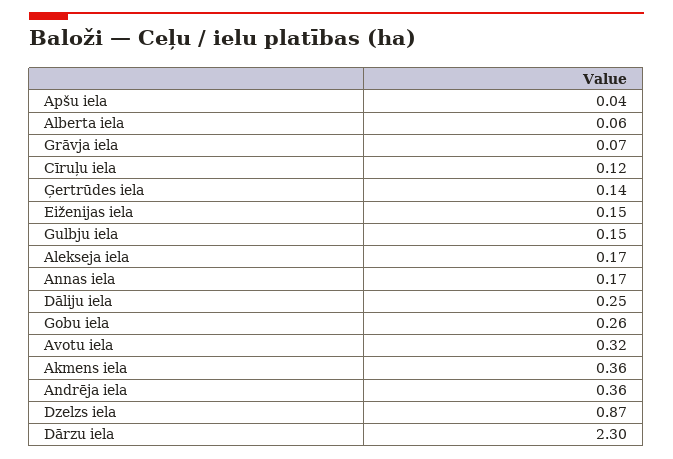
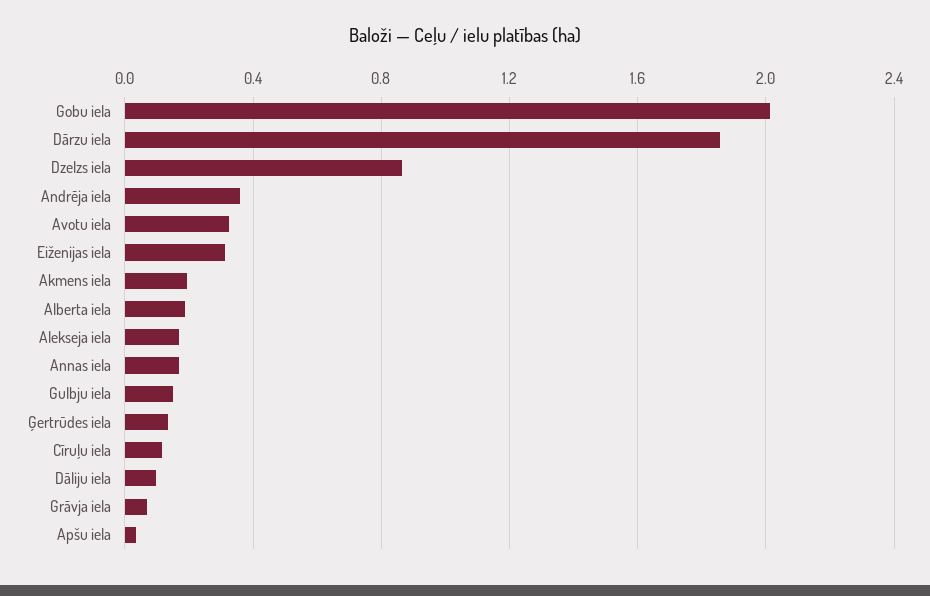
  {
    "Apšu iela": 0.04,
-   "Alberta iela": 0.06,
+   "Alberta iela": 0.2,
    "Grāvja iela": 0.07,
    "Cīruļu iela": 0.12,
    "Ģertrūdes iela": 0.14,
-   "Eiženijas iela": 0.15,
+   "Eiženijas iela": 0.3,
    "Gulbju iela": 0.15,
    "Alekseja iela": 0.17,
    "Annas iela": 0.17,
-   "Dāliju iela": 0.25,
+   "Dāliju iela": 0.1,
-   "Gobu iela": 0.26,
+   "Gobu iela": 2,
    "Avotu iela": 0.32,
-   "Akmens iela": 0.36,
+   "Akmens iela": 0.2,
    "Andrēja iela": 0.36,
    "Dzelzs iela": 0.87,
-   "Dārzu iela": 2.3
+   "Dārzu iela": 1.85
  }

